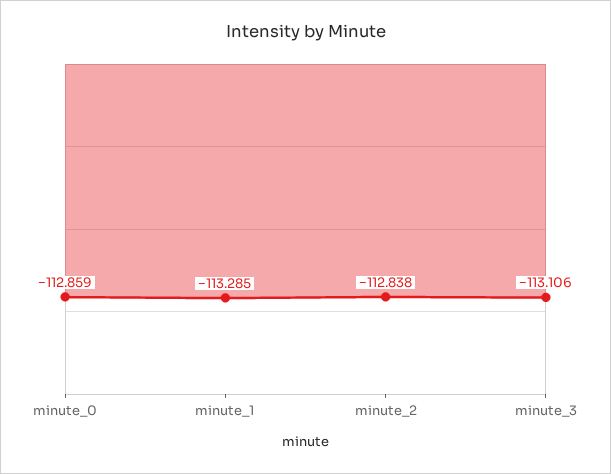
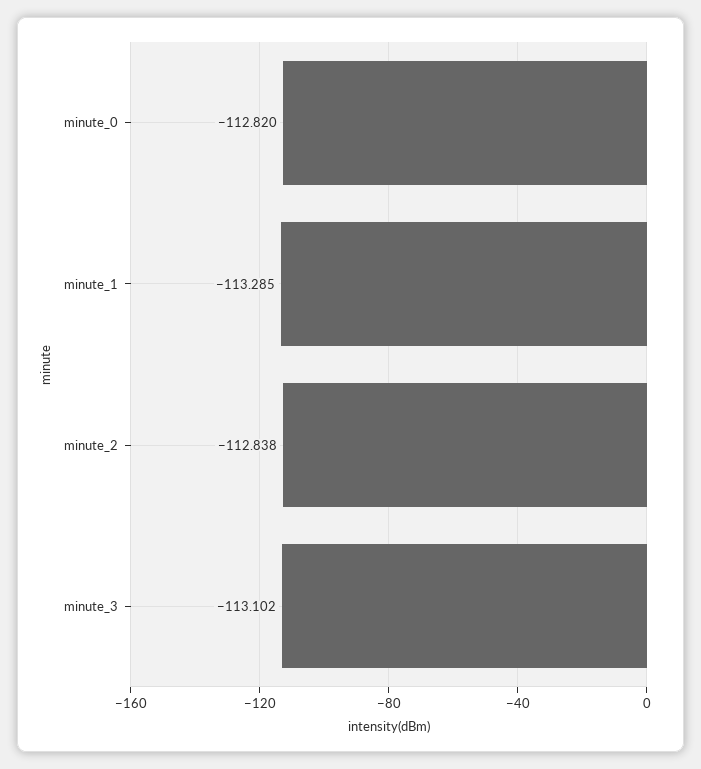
  {
-   "minute_0": -112.859,
+   "minute_0": -112.82,
    "minute_1": -113.285,
    "minute_2": -112.838,
-   "minute_3": -113.106
+   "minute_3": -113.102
  }

